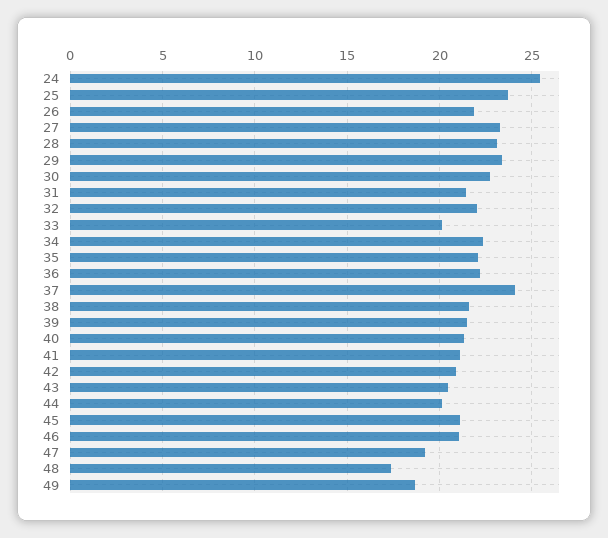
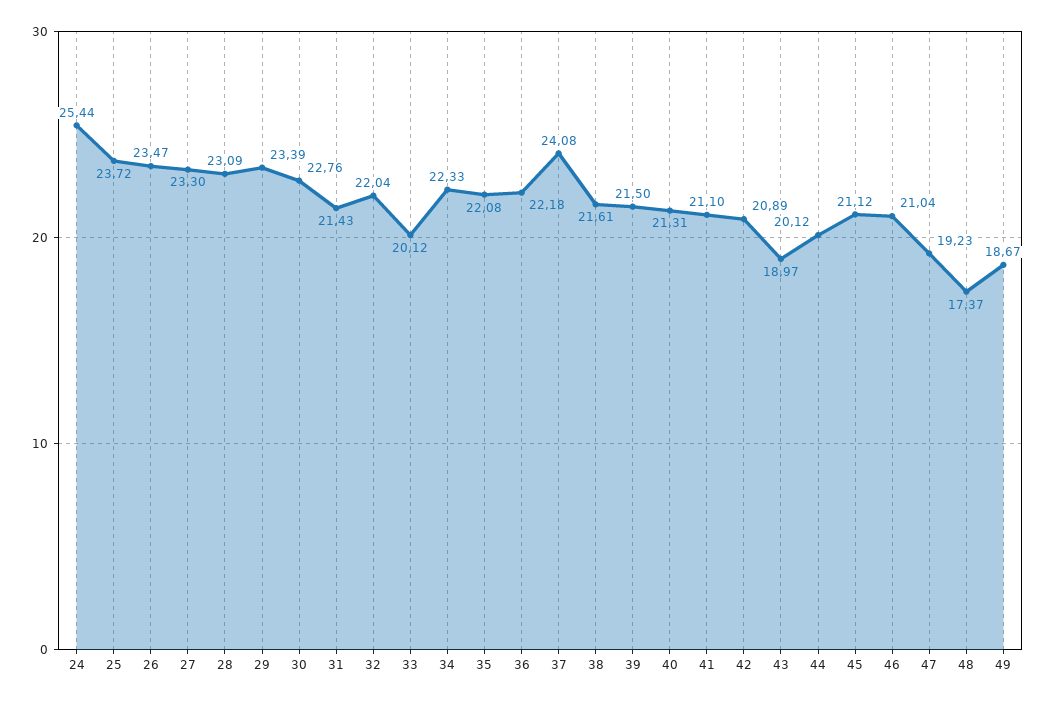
  {
    "24": 25.44,
    "25": 23.72,
-   "26": 22,
+   "26": 23.47,
    "27": 23.3,
    "28": 23.09,
    "29": 23.39,
    "30": 22.76,
    "31": 21.43,
    "32": 22.04,
    "33": 20.12,
    "34": 22.33,
    "35": 22.08,
    "36": 22.18,
    "37": 24.08,
    "38": 21.61,
    "39": 21.5,
    "40": 21.31,
    "41": 21.1,
    "42": 20.89,
-   "43": 20.5,
+   "43": 18.97,
    "44": 20.12,
    "45": 21.12,
    "46": 21.04,
    "47": 19.23,
    "48": 17.37,
    "49": 18.67
  }

